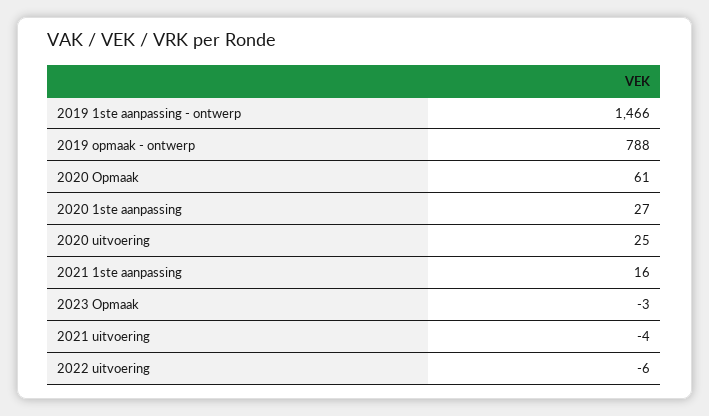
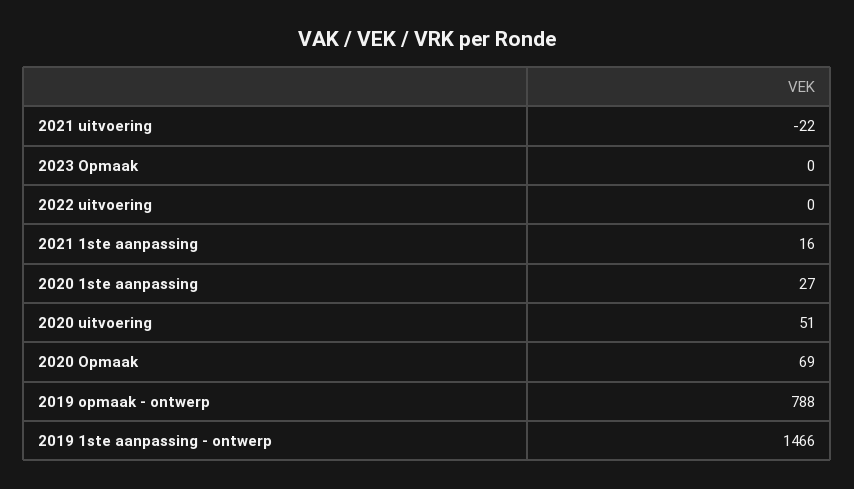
  {
    "2019 1ste aanpassing - ontwerp": 1466,
    "2019 opmaak - ontwerp": 788,
-   "2020 Opmaak": 61,
+   "2020 Opmaak": 69,
    "2020 1ste aanpassing": 27,
-   "2020 uitvoering": 25,
+   "2020 uitvoering": 51,
    "2021 1ste aanpassing": 16,
-   "2023 Opmaak": -3,
+   "2023 Opmaak": 0,
-   "2021 uitvoering": -4,
+   "2021 uitvoering": -22,
-   "2022 uitvoering": -6
+   "2022 uitvoering": 0
  }

